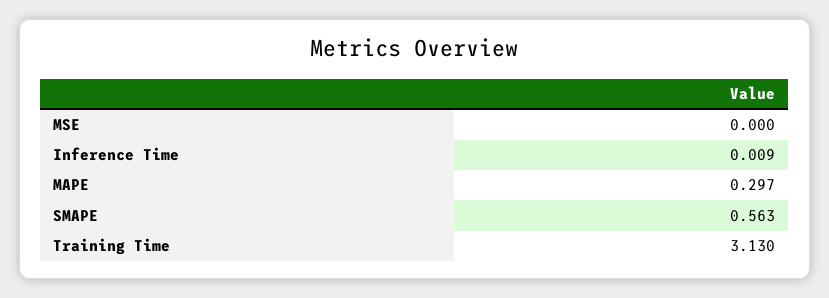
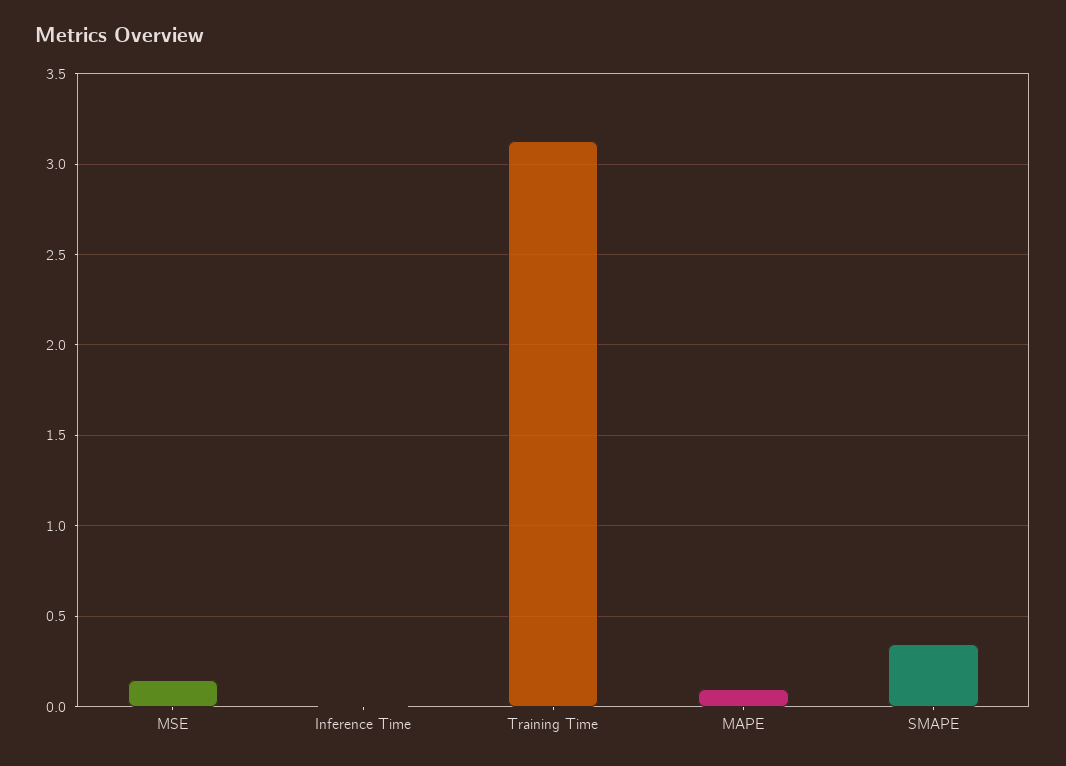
  {
-   "MSE": 0,
+   "MSE": 0.15,
    "Inference Time": 0.009,
-   "MAPE": 0.297,
+   "MAPE": 0.1,
-   "SMAPE": 0.563,
+   "SMAPE": 0.35,
    "Training Time": 3.13
  }

